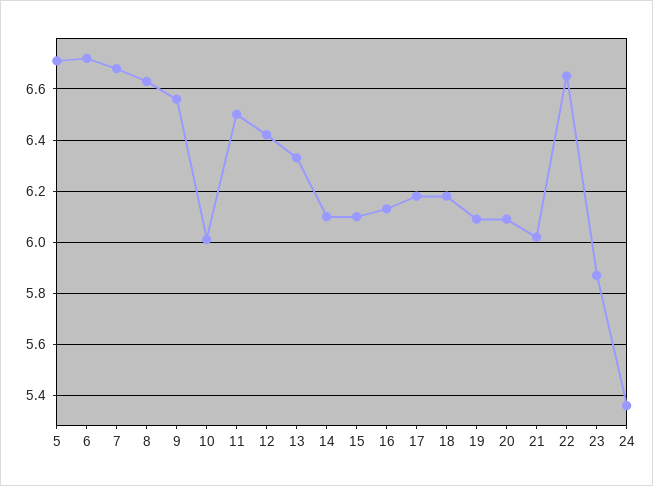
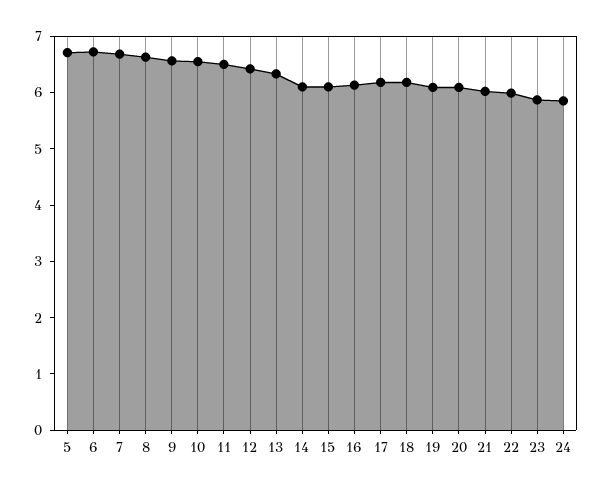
  {
    "5": 6.7,
    "6": 6.7,
    "7": 6.7,
    "8": 6.65,
    "9": 6.55,
-   "10": 6,
+   "10": 6.6,
    "11": 6.5,
    "12": 6.4,
    "13": 6.35,
    "14": 6.1,
    "15": 6.1,
    "16": 6.15,
    "17": 6.2,
    "18": 6.2,
    "19": 6.1,
    "20": 6.1,
    "21": 6,
-   "22": 6.65,
+   "22": 6,
    "23": 5.85,
-   "24": 5.35
+   "24": 5.8
  }

